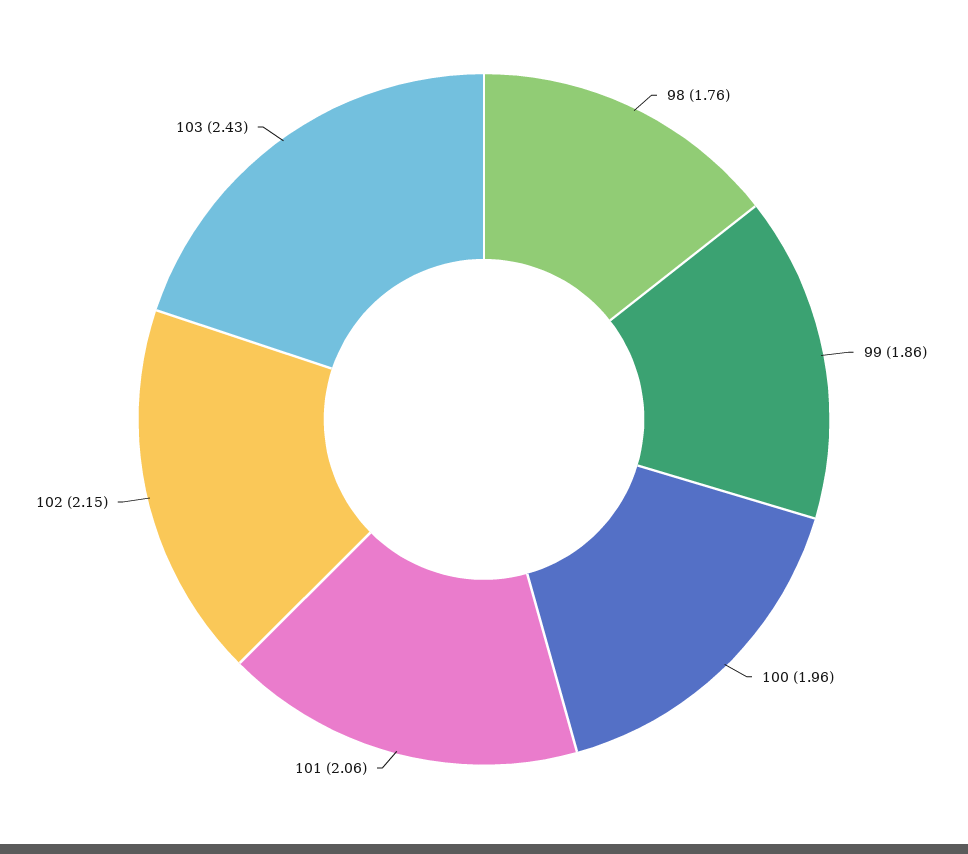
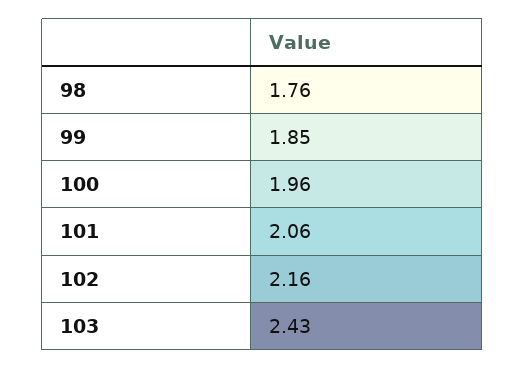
  {
    "98": 1.76,
-   "99": 1.86,
+   "99": 1.85,
    "100": 1.96,
    "101": 2.06,
-   "102": 2.15,
+   "102": 2.16,
    "103": 2.43
  }

